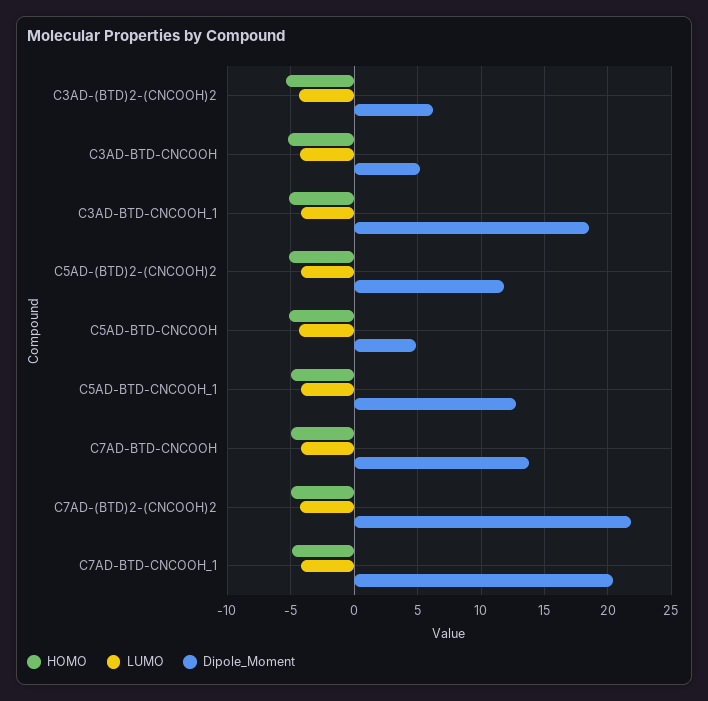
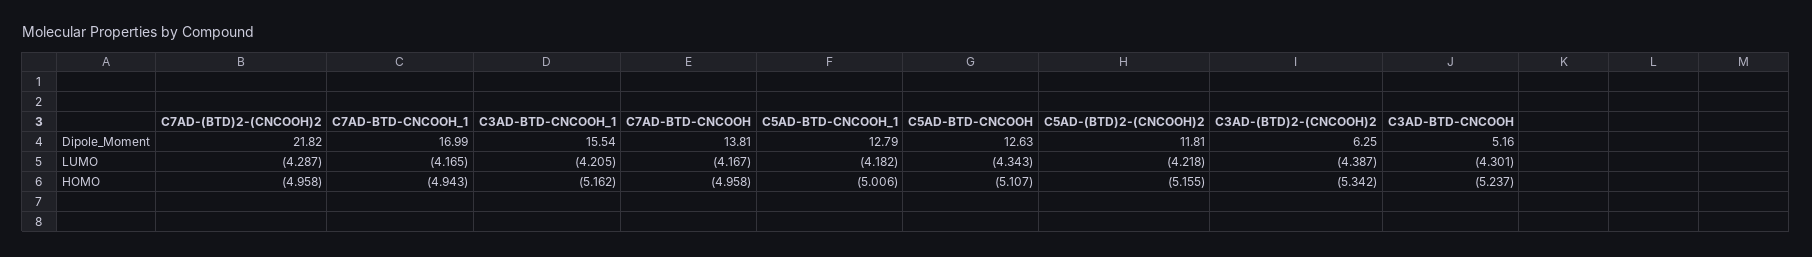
  {
    "HOMO": {
      "C3AD-(BTD)2-(CNCOOH)2": -5.342,
      "C3AD-BTD-CNCOOH": -5.237,
      "C3AD-BTD-CNCOOH_1": -5.162,
      "C5AD-(BTD)2-(CNCOOH)2": -5.155,
      "C5AD-BTD-CNCOOH": -5.107,
      "C5AD-BTD-CNCOOH_1": -5.006,
      "C7AD-BTD-CNCOOH": -4.958,
      "C7AD-(BTD)2-(CNCOOH)2": -4.958,
      "C7AD-BTD-CNCOOH_1": -4.943
    },
    "LUMO": {
      "C3AD-(BTD)2-(CNCOOH)2": -4.387,
      "C3AD-BTD-CNCOOH": -4.301,
      "C3AD-BTD-CNCOOH_1": -4.205,
      "C5AD-(BTD)2-(CNCOOH)2": -4.218,
      "C5AD-BTD-CNCOOH": -4.343,
      "C5AD-BTD-CNCOOH_1": -4.182,
      "C7AD-BTD-CNCOOH": -4.167,
      "C7AD-(BTD)2-(CNCOOH)2": -4.287,
      "C7AD-BTD-CNCOOH_1": -4.165
    },
    "Dipole_Moment": {
      "C3AD-(BTD)2-(CNCOOH)2": 6.25,
      "C3AD-BTD-CNCOOH": 5.16,
-     "C3AD-BTD-CNCOOH_1": 18.5,
+     "C3AD-BTD-CNCOOH_1": 15.54,
      "C5AD-(BTD)2-(CNCOOH)2": 11.81,
-     "C5AD-BTD-CNCOOH": 5,
+     "C5AD-BTD-CNCOOH": 12.63,
      "C5AD-BTD-CNCOOH_1": 12.79,
      "C7AD-BTD-CNCOOH": 13.81,
      "C7AD-(BTD)2-(CNCOOH)2": 21.82,
-     "C7AD-BTD-CNCOOH_1": 20.5
+     "C7AD-BTD-CNCOOH_1": 16.99
    }
  }

